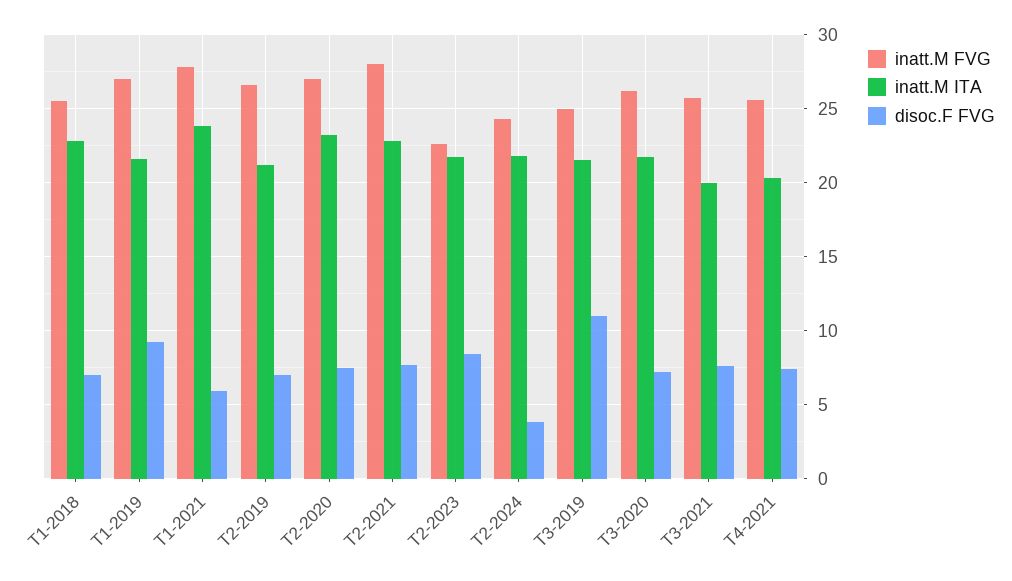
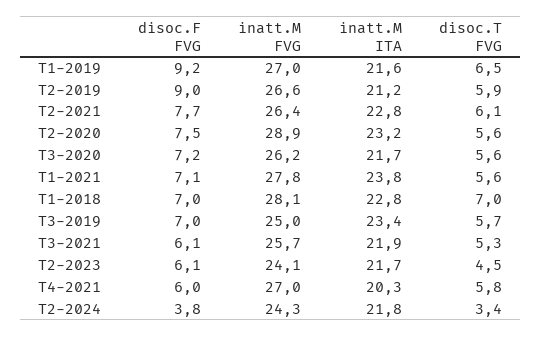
  {
    "inatt.M FVG": {
-     "T1-2018": 25.5,
+     "T1-2018": 28.1,
      "T1-2019": 27,
      "T1-2021": 27.8,
      "T2-2019": 26.6,
-     "T2-2020": 27,
+     "T2-2020": 28.9,
-     "T2-2021": 28,
+     "T2-2021": 26.4,
-     "T2-2023": 22.5,
+     "T2-2023": 24.1,
      "T2-2024": 24.3,
      "T3-2019": 25,
      "T3-2020": 26.2,
      "T3-2021": 25.7,
-     "T4-2021": 25.5
+     "T4-2021": 27
    },
    "inatt.M ITA": {
      "T1-2018": 22.8,
      "T1-2019": 21.6,
      "T1-2021": 23.8,
      "T2-2019": 21.2,
      "T2-2020": 23.2,
      "T2-2021": 22.8,
      "T2-2023": 21.7,
      "T2-2024": 21.8,
-     "T3-2019": 21.5,
+     "T3-2019": 23.4,
      "T3-2020": 21.7,
-     "T3-2021": 20,
+     "T3-2021": 21.9,
      "T4-2021": 20.3
    },
    "disoc.F FVG": {
      "T1-2018": 7,
      "T1-2019": 9.2,
-     "T1-2021": 6,
+     "T1-2021": 7.1,
-     "T2-2019": 7,
+     "T2-2019": 9,
      "T2-2020": 7.5,
      "T2-2021": 7.7,
-     "T2-2023": 8.5,
+     "T2-2023": 6.1,
      "T2-2024": 3.8,
-     "T3-2019": 11,
+     "T3-2019": 7,
      "T3-2020": 7.2,
-     "T3-2021": 7.5,
+     "T3-2021": 6.1,
-     "T4-2021": 7.5
+     "T4-2021": 6
-   }
+   },
+   "disoc.T FVG": {
+     "T1-2019": 6.5,
+     "T2-2019": 5.9,
+     "T2-2021": 6.1,
+     "T2-2020": 5.6,
+     "T3-2020": 5.6,
+     "T1-2021": 5.6,
+     "T1-2018": 7,
+     "T3-2019": 5.7,
+     "T3-2021": 5.3,
+     "T2-2023": 4.5,
+     "T4-2021": 5.8,
+     "T2-2024": 3.4
+   }
  }

